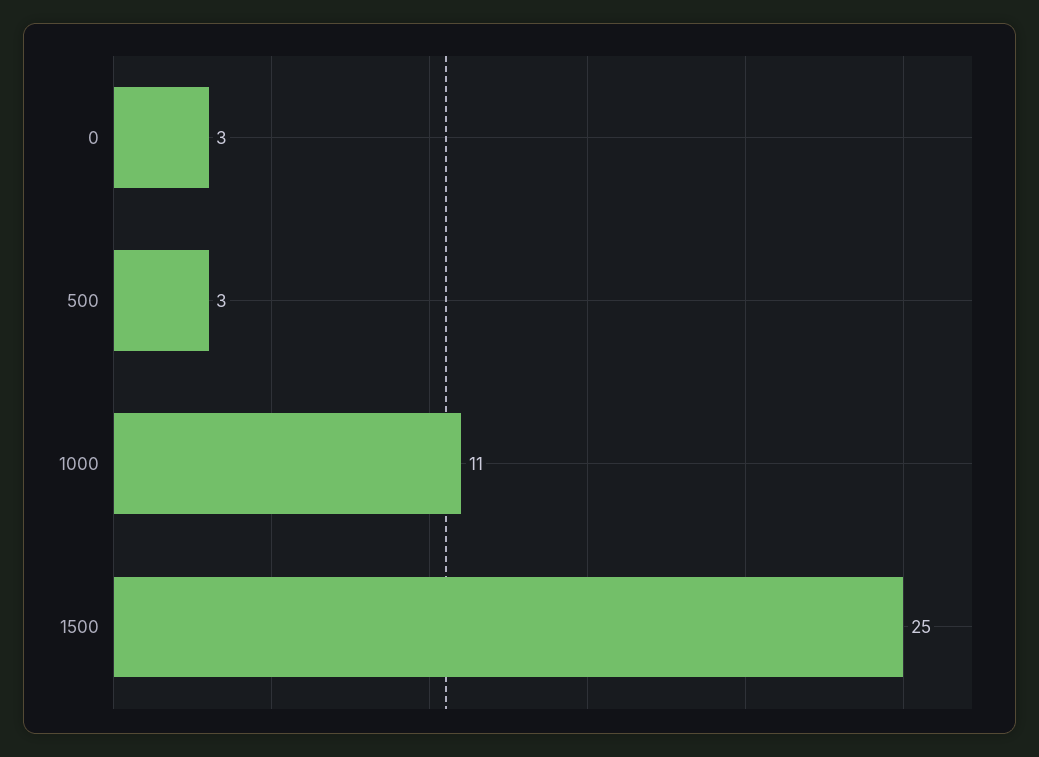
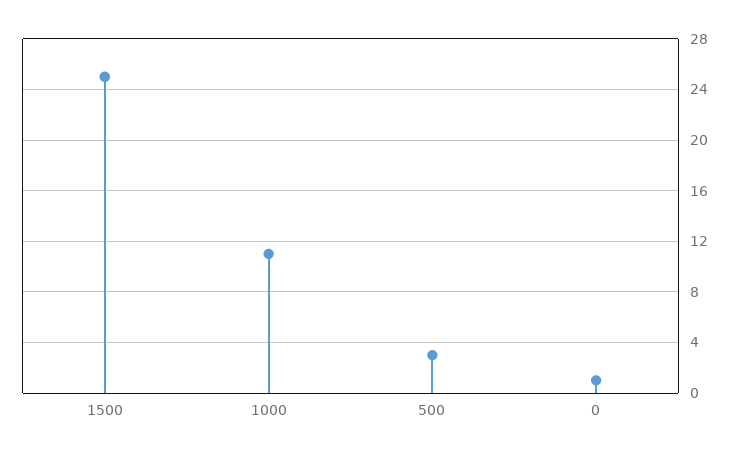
  {
-   "0": 3,
+   "0": 1,
    "500": 3,
    "1000": 11,
    "1500": 25
  }

